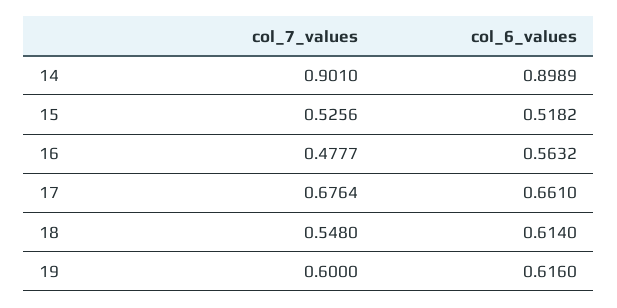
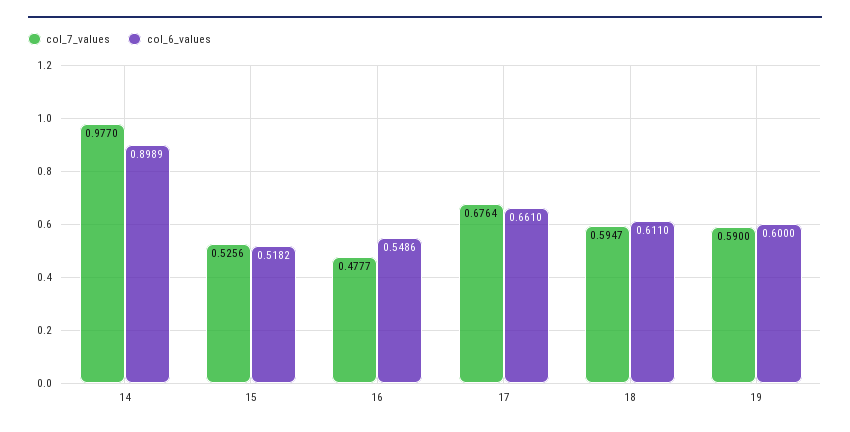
  {
    "col_7_values": {
-     "14": 0.901,
+     "14": 0.977,
      "15": 0.5256,
      "16": 0.4777,
      "17": 0.6764,
-     "18": 0.548,
+     "18": 0.5947,
-     "19": 0.6
+     "19": 0.59
    },
    "col_6_values": {
      "14": 0.8989,
      "15": 0.5182,
-     "16": 0.5632,
+     "16": 0.5486,
      "17": 0.661,
-     "18": 0.614,
+     "18": 0.611,
-     "19": 0.616
+     "19": 0.6
    }
  }

